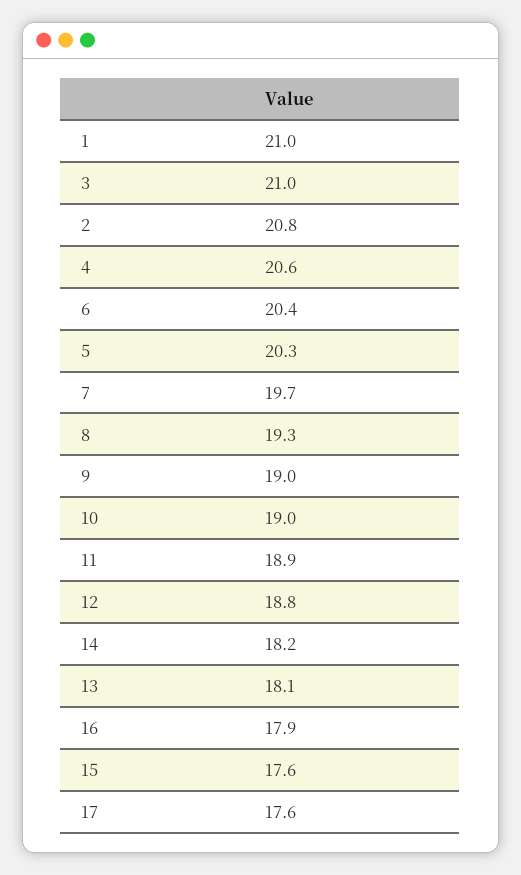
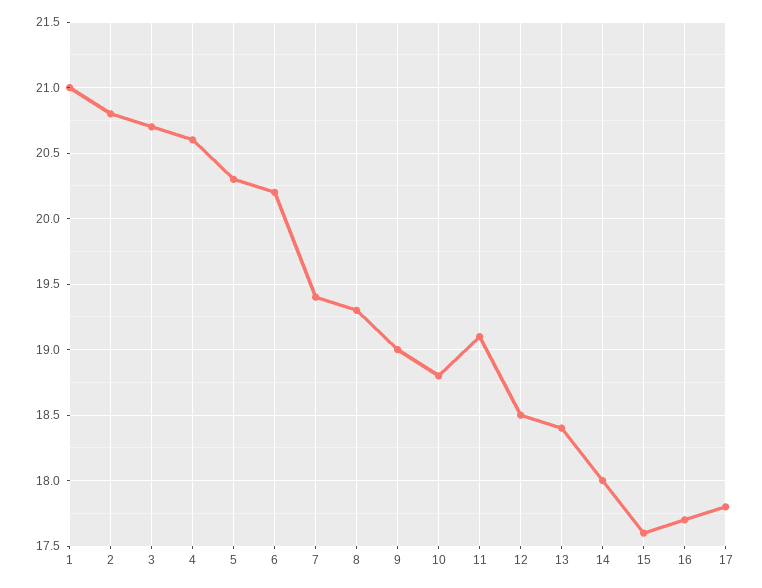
  {
    "1": 21,
-   "3": 21,
+   "3": 20.7,
    "2": 20.8,
    "4": 20.6,
-   "6": 20.4,
+   "6": 20.2,
    "5": 20.3,
-   "7": 19.7,
+   "7": 19.4,
    "8": 19.3,
    "9": 19,
-   "10": 19,
+   "10": 18.8,
-   "11": 18.9,
+   "11": 19.1,
-   "12": 18.8,
+   "12": 18.5,
-   "14": 18.2,
+   "14": 18,
-   "13": 18.1,
+   "13": 18.4,
-   "16": 17.9,
+   "16": 17.7,
    "15": 17.6,
-   "17": 17.6
+   "17": 17.8
  }

